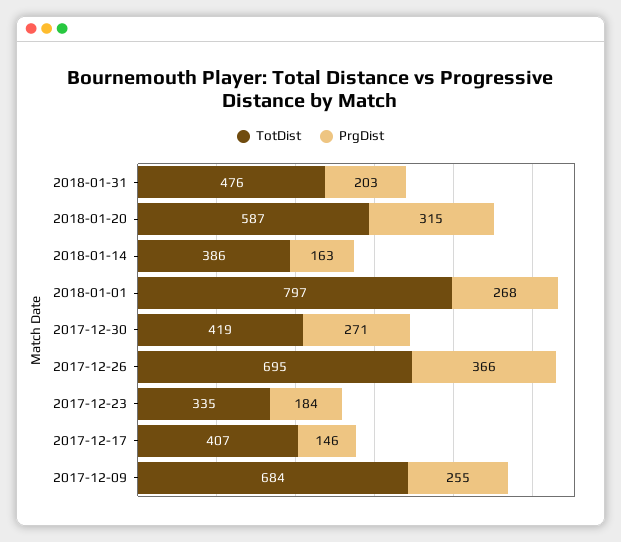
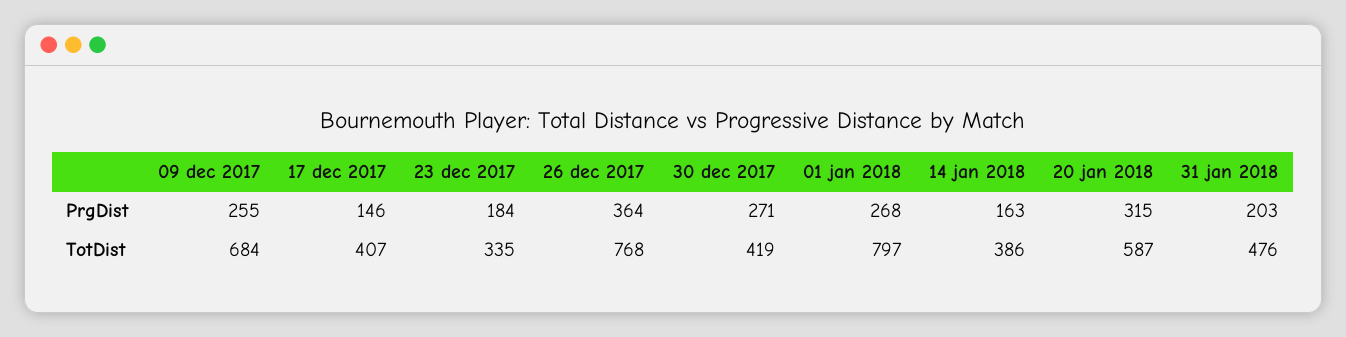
  {
    "TotDist": {
      "2018-01-31": 476,
      "2018-01-20": 587,
      "2018-01-14": 386,
      "2018-01-01": 797,
      "2017-12-30": 419,
-     "2017-12-26": 695,
+     "2017-12-26": 768,
      "2017-12-23": 335,
      "2017-12-17": 407,
      "2017-12-09": 684
    },
    "PrgDist": {
      "2018-01-31": 203,
      "2018-01-20": 315,
      "2018-01-14": 163,
      "2018-01-01": 268,
      "2017-12-30": 271,
-     "2017-12-26": 366,
+     "2017-12-26": 364,
      "2017-12-23": 184,
      "2017-12-17": 146,
      "2017-12-09": 255
    }
  }

